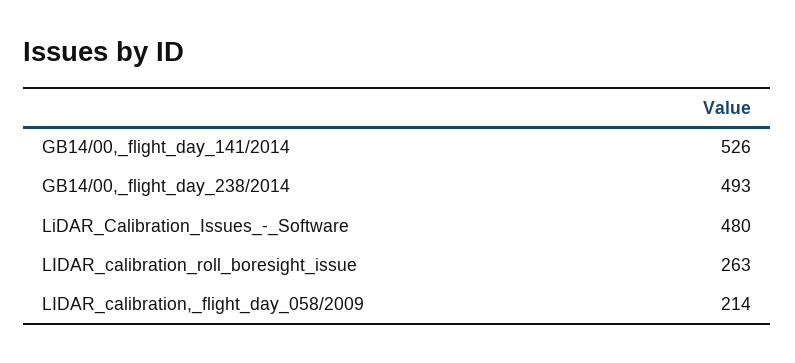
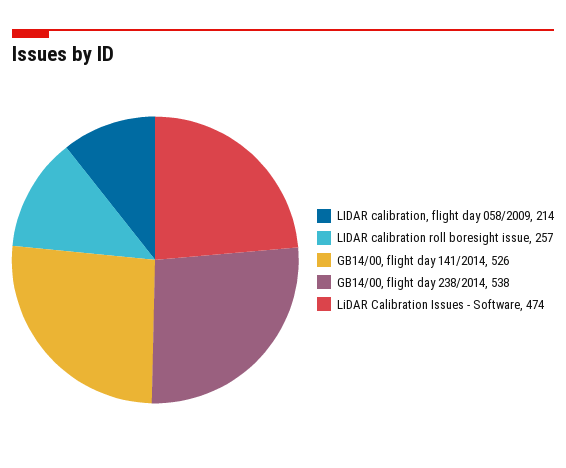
  {
    "GB14/00,_flight_day_141/2014": 526,
-   "GB14/00,_flight_day_238/2014": 493,
+   "GB14/00,_flight_day_238/2014": 538,
-   "LiDAR_Calibration_Issues_-_Software": 480,
+   "LiDAR_Calibration_Issues_-_Software": 474,
-   "LIDAR_calibration_roll_boresight_issue": 263,
+   "LIDAR_calibration_roll_boresight_issue": 257,
    "LIDAR_calibration,_flight_day_058/2009": 214
  }

